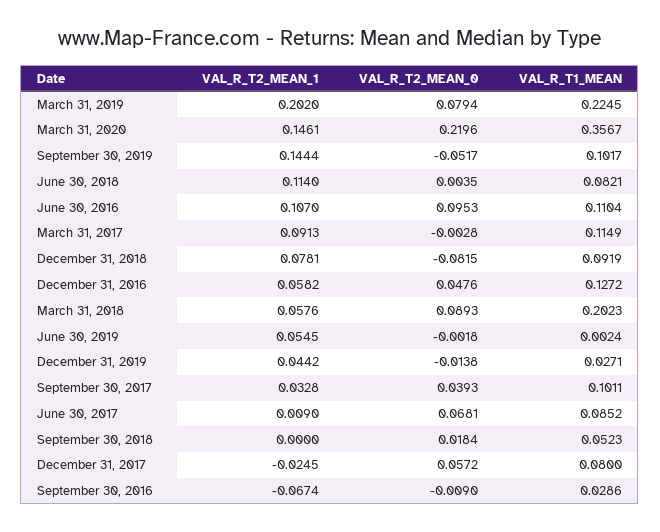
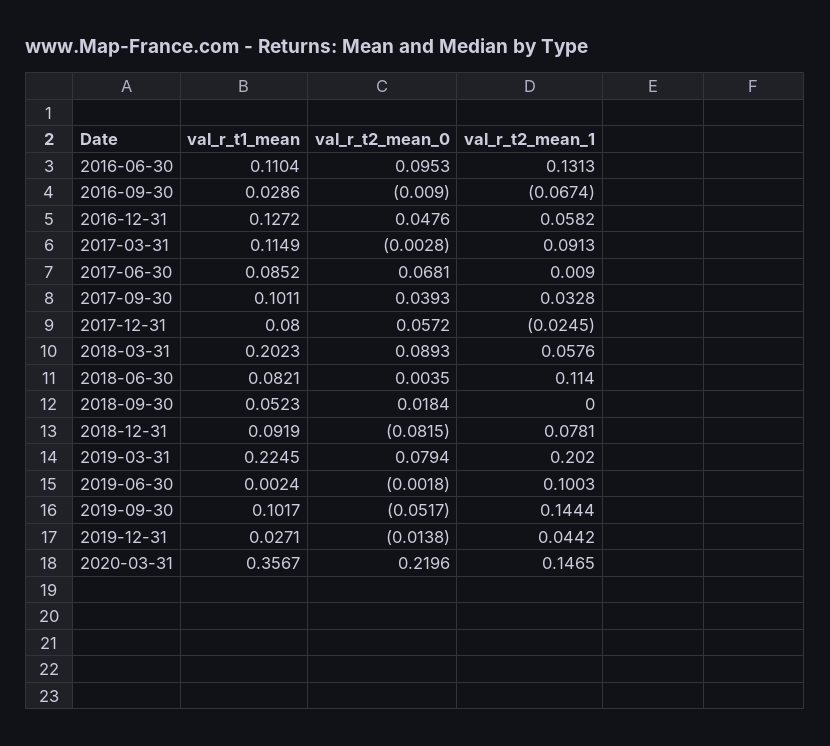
  {
    "VAL_R_T2_MEAN_1": {
      "March 31, 2019": 0.202,
-     "March 31, 2020": 0.1461,
+     "March 31, 2020": 0.1465,
      "September 30, 2019": 0.1444,
      "June 30, 2018": 0.114,
-     "June 30, 2016": 0.107,
+     "June 30, 2016": 0.1313,
      "March 31, 2017": 0.0913,
      "December 31, 2018": 0.0781,
      "December 31, 2016": 0.0582,
      "March 31, 2018": 0.0576,
-     "June 30, 2019": 0.0545,
+     "June 30, 2019": 0.1003,
      "December 31, 2019": 0.0442,
      "September 30, 2017": 0.0328,
      "June 30, 2017": 0.009,
      "September 30, 2018": 0,
      "December 31, 2017": -0.0245,
      "September 30, 2016": -0.0674
    },
    "VAL_R_T2_MEAN_0": {
      "March 31, 2019": 0.0794,
      "March 31, 2020": 0.2196,
      "September 30, 2019": -0.0517,
      "June 30, 2018": 0.0035,
      "June 30, 2016": 0.0953,
      "March 31, 2017": -0.0028,
      "December 31, 2018": -0.0815,
      "December 31, 2016": 0.0476,
      "March 31, 2018": 0.0893,
      "June 30, 2019": -0.0018,
      "December 31, 2019": -0.0138,
      "September 30, 2017": 0.0393,
      "June 30, 2017": 0.0681,
      "September 30, 2018": 0.0184,
      "December 31, 2017": 0.0572,
      "September 30, 2016": -0.009
    },
    "VAL_R_T1_MEAN": {
      "March 31, 2019": 0.2245,
      "March 31, 2020": 0.3567,
      "September 30, 2019": 0.1017,
      "June 30, 2018": 0.0821,
      "June 30, 2016": 0.1104,
      "March 31, 2017": 0.1149,
      "December 31, 2018": 0.0919,
      "December 31, 2016": 0.1272,
      "March 31, 2018": 0.2023,
      "June 30, 2019": 0.0024,
      "December 31, 2019": 0.0271,
      "September 30, 2017": 0.1011,
      "June 30, 2017": 0.0852,
      "September 30, 2018": 0.0523,
      "December 31, 2017": 0.08,
      "September 30, 2016": 0.0286
    }
  }

